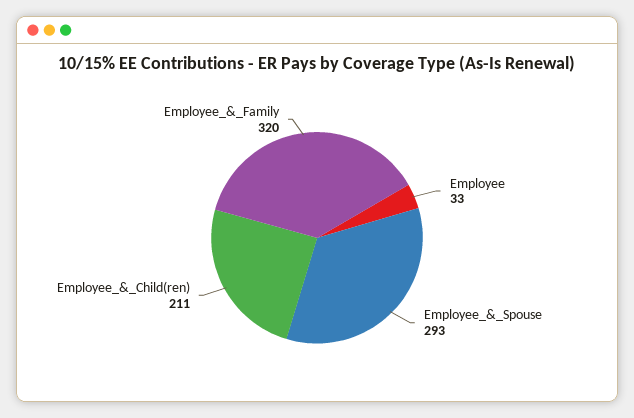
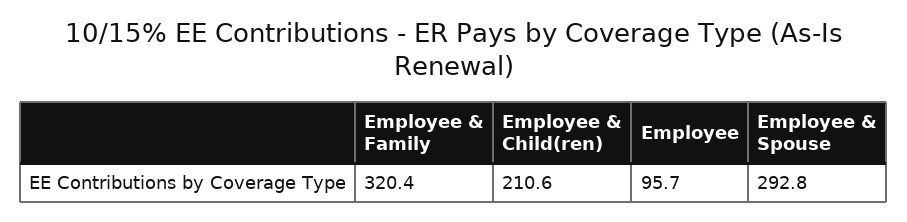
  {
-   "Employee": 33,
+   "Employee": 95.7,
    "Employee_&_Spouse": 292.8,
    "Employee_&_Child(ren)": 210.6,
    "Employee_&_Family": 320.4
  }

